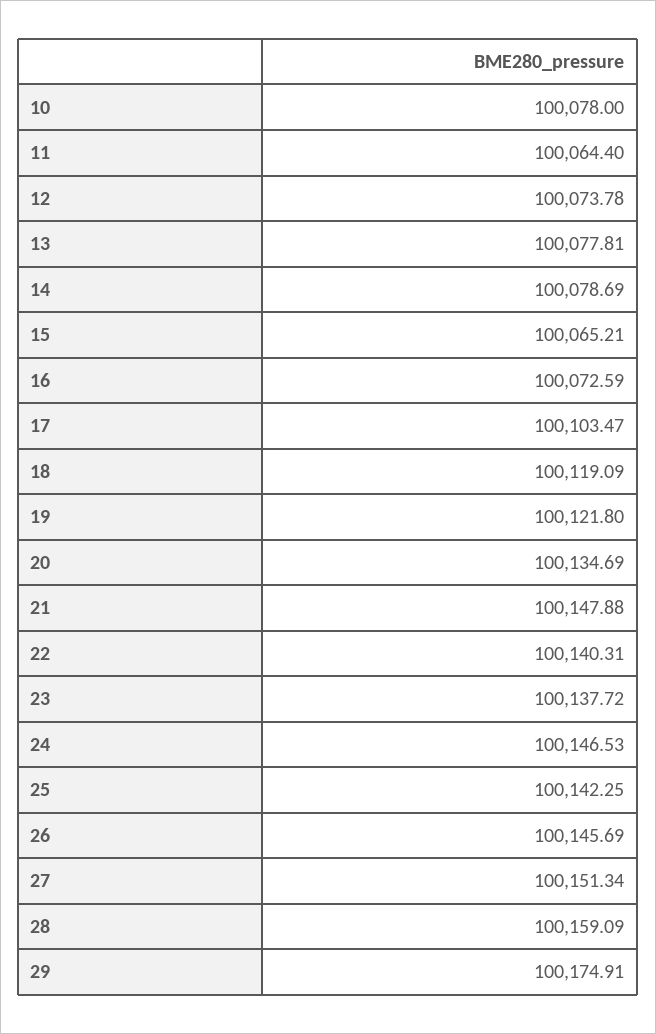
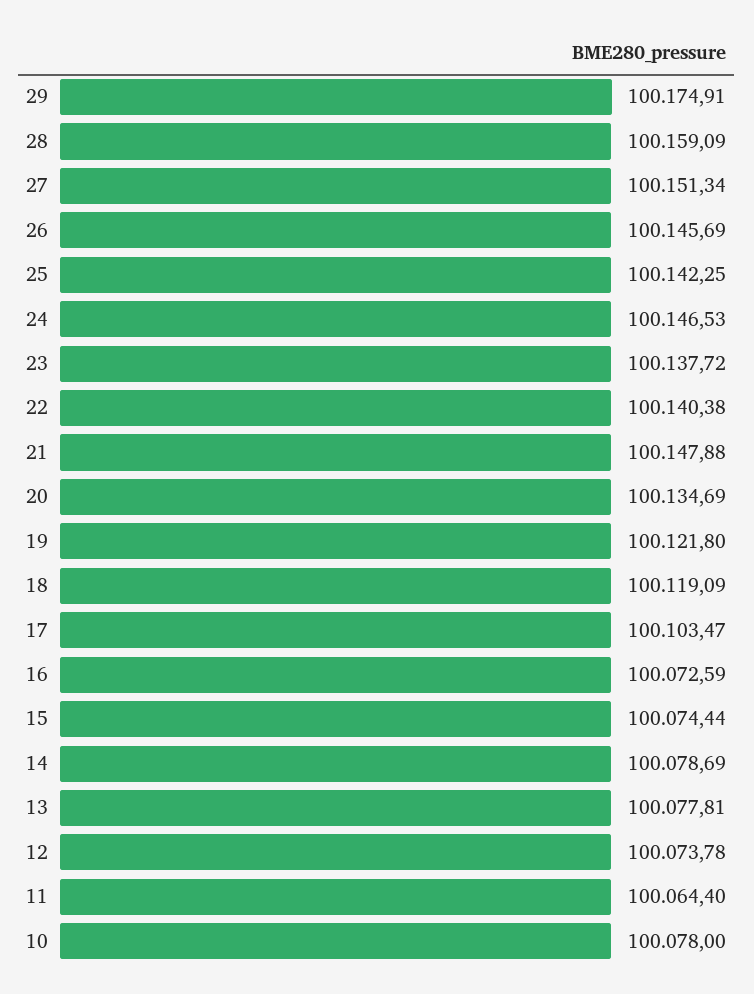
  {
    "10": 100078,
    "11": 100064.4,
    "12": 100073.78,
    "13": 100077.81,
    "14": 100078.69,
-   "15": 100065.21,
+   "15": 100074.44,
    "16": 100072.59,
    "17": 100103.47,
    "18": 100119.09,
    "19": 100121.8,
    "20": 100134.69,
    "21": 100147.88,
-   "22": 100140.31,
+   "22": 100140.38,
    "23": 100137.72,
    "24": 100146.53,
    "25": 100142.25,
    "26": 100145.69,
    "27": 100151.34,
    "28": 100159.09,
    "29": 100174.91
  }

